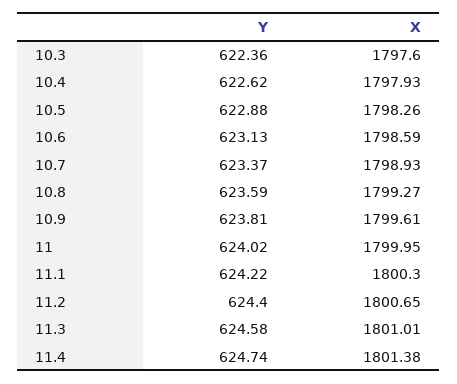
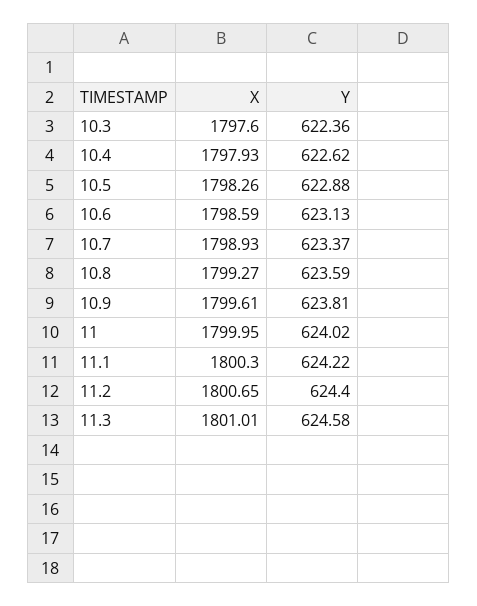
  {
    "Y": {
      "10.3": 622.36,
      "10.4": 622.62,
      "10.5": 622.88,
      "10.6": 623.13,
      "10.7": 623.37,
      "10.8": 623.59,
      "10.9": 623.81,
      "11": 624.02,
      "11.1": 624.22,
      "11.2": 624.4,
-     "11.3": 624.58,
+     "11.3": 624.58
-     "11.4": 624.74
    },
    "X": {
      "10.3": 1797.6,
      "10.4": 1797.93,
      "10.5": 1798.26,
      "10.6": 1798.59,
      "10.7": 1798.93,
      "10.8": 1799.27,
      "10.9": 1799.61,
      "11": 1799.95,
      "11.1": 1800.3,
      "11.2": 1800.65,
-     "11.3": 1801.01,
+     "11.3": 1801.01
-     "11.4": 1801.38
    }
  }

